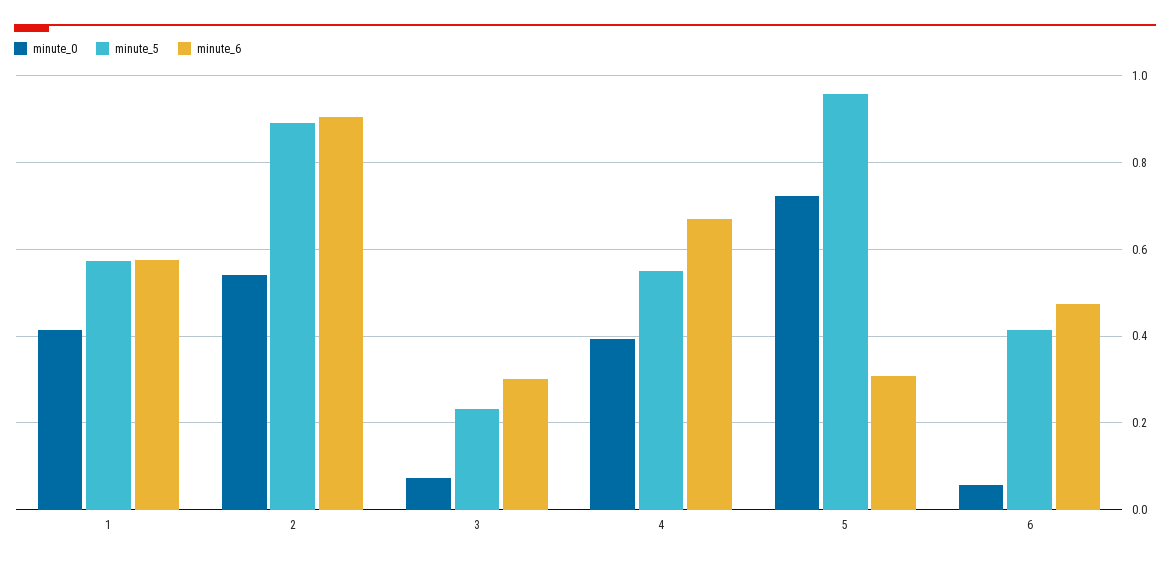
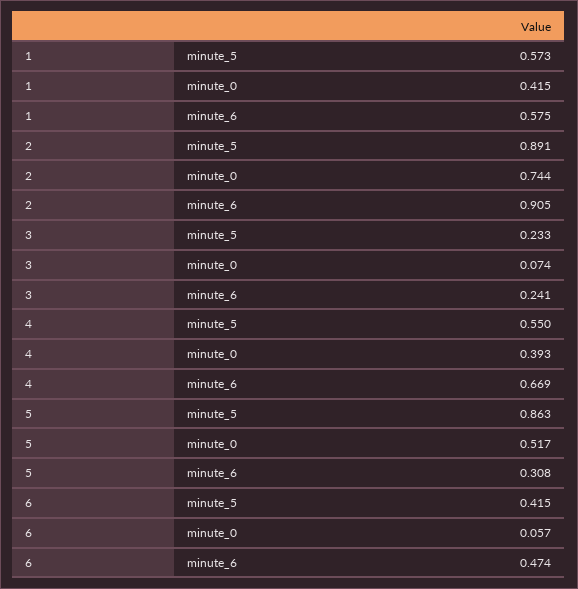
  {
    "minute_0": {
      "1": 0.415,
-     "2": 0.54,
+     "2": 0.744,
      "3": 0.074,
      "4": 0.393,
-     "5": 0.72,
+     "5": 0.517,
      "6": 0.057
    },
    "minute_5": {
      "1": 0.573,
      "2": 0.891,
      "3": 0.233,
      "4": 0.55,
-     "5": 0.96,
+     "5": 0.863,
      "6": 0.415
    },
    "minute_6": {
      "1": 0.575,
      "2": 0.905,
-     "3": 0.3,
+     "3": 0.241,
      "4": 0.669,
      "5": 0.308,
      "6": 0.474
    }
  }

